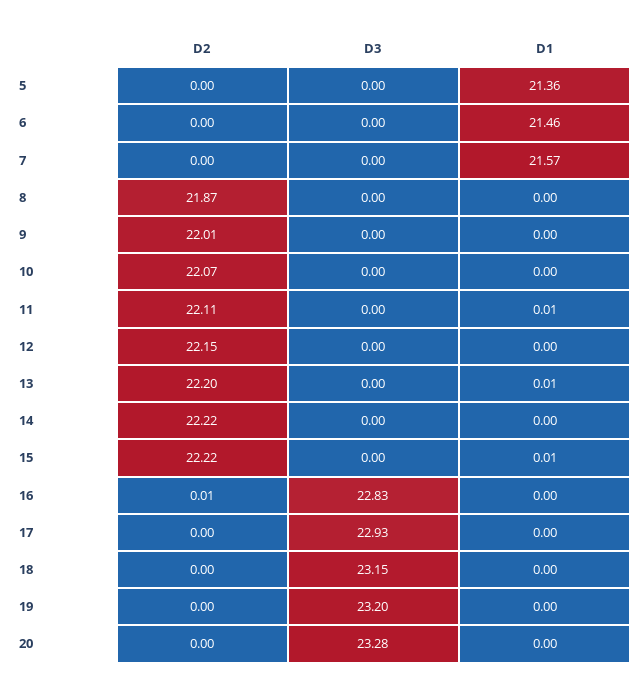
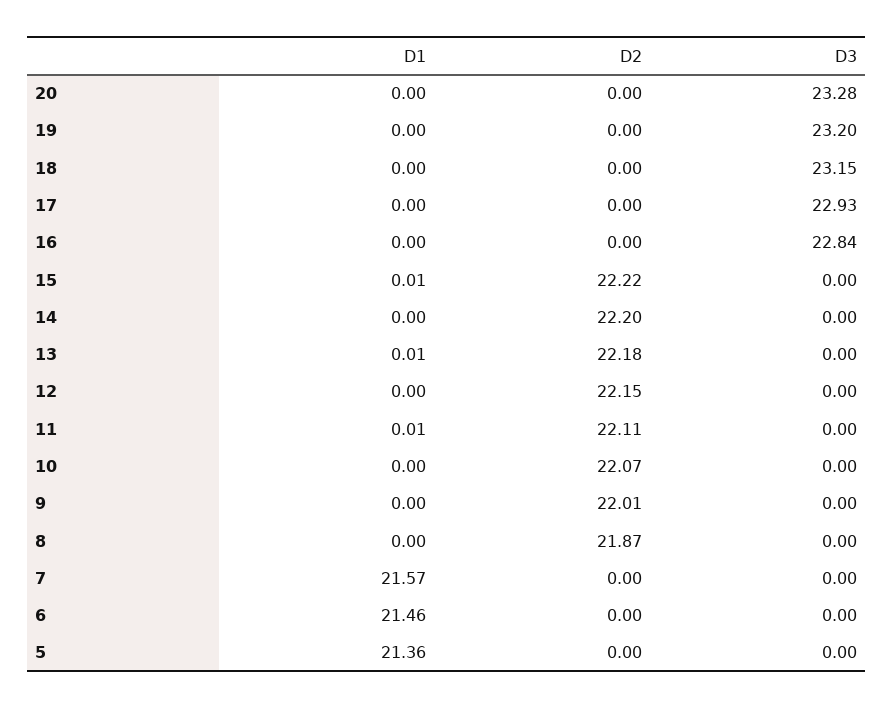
  {
    "D2": {
      "5": 0,
      "6": 0,
      "7": 0,
      "8": 21.87,
      "9": 22.01,
      "10": 22.07,
      "11": 22.11,
      "12": 22.15,
-     "13": 22.2,
+     "13": 22.18,
-     "14": 22.22,
+     "14": 22.2,
      "15": 22.22,
-     "16": 0.01,
+     "16": 0,
      "17": 0,
      "18": 0,
      "19": 0,
      "20": 0
    },
    "D3": {
      "5": 0,
      "6": 0,
      "7": 0,
      "8": 0,
      "9": 0,
      "10": 0,
      "11": 0,
      "12": 0,
      "13": 0,
      "14": 0,
      "15": 0,
-     "16": 22.83,
+     "16": 22.84,
      "17": 22.93,
      "18": 23.15,
      "19": 23.2,
      "20": 23.28
    },
    "D1": {
      "5": 21.36,
      "6": 21.46,
      "7": 21.57,
      "8": 0,
      "9": 0,
      "10": 0,
      "11": 0.01,
      "12": 0,
      "13": 0.01,
      "14": 0,
      "15": 0.01,
      "16": 0,
      "17": 0,
      "18": 0,
      "19": 0,
      "20": 0
    }
  }

